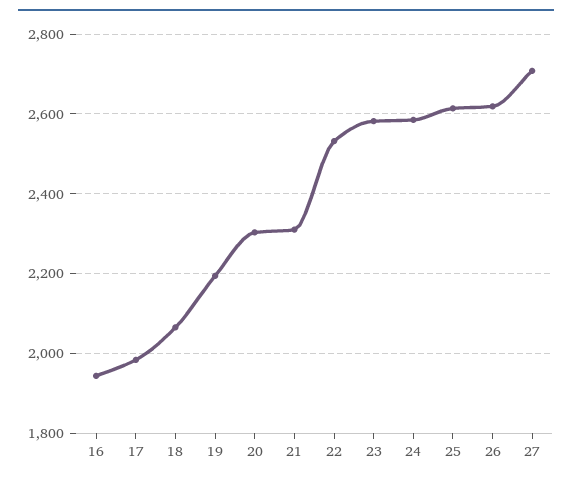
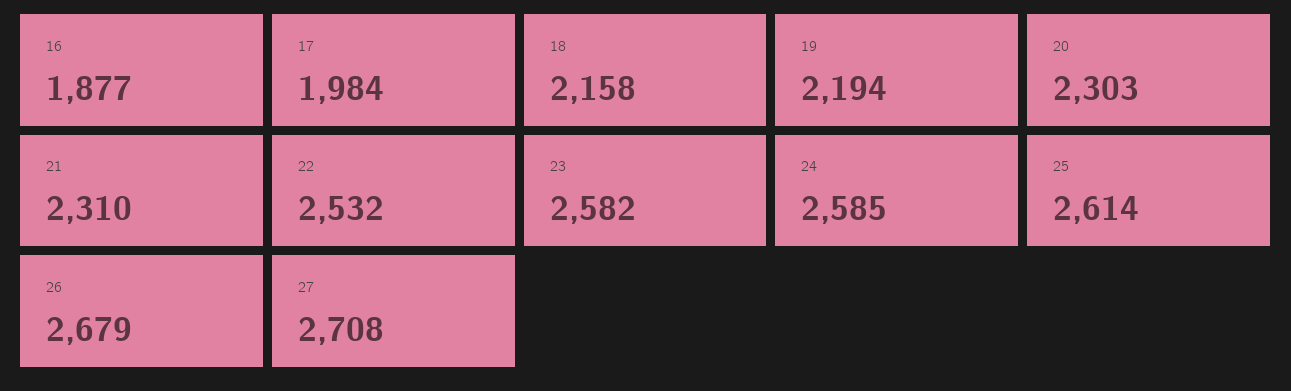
  {
-   "16": 1940,
+   "16": 1877,
    "17": 1984,
-   "18": 2060,
+   "18": 2158,
    "19": 2194,
    "20": 2303,
    "21": 2310,
    "22": 2532,
    "23": 2582,
    "24": 2585,
    "25": 2614,
-   "26": 2620,
+   "26": 2679,
    "27": 2708
  }

